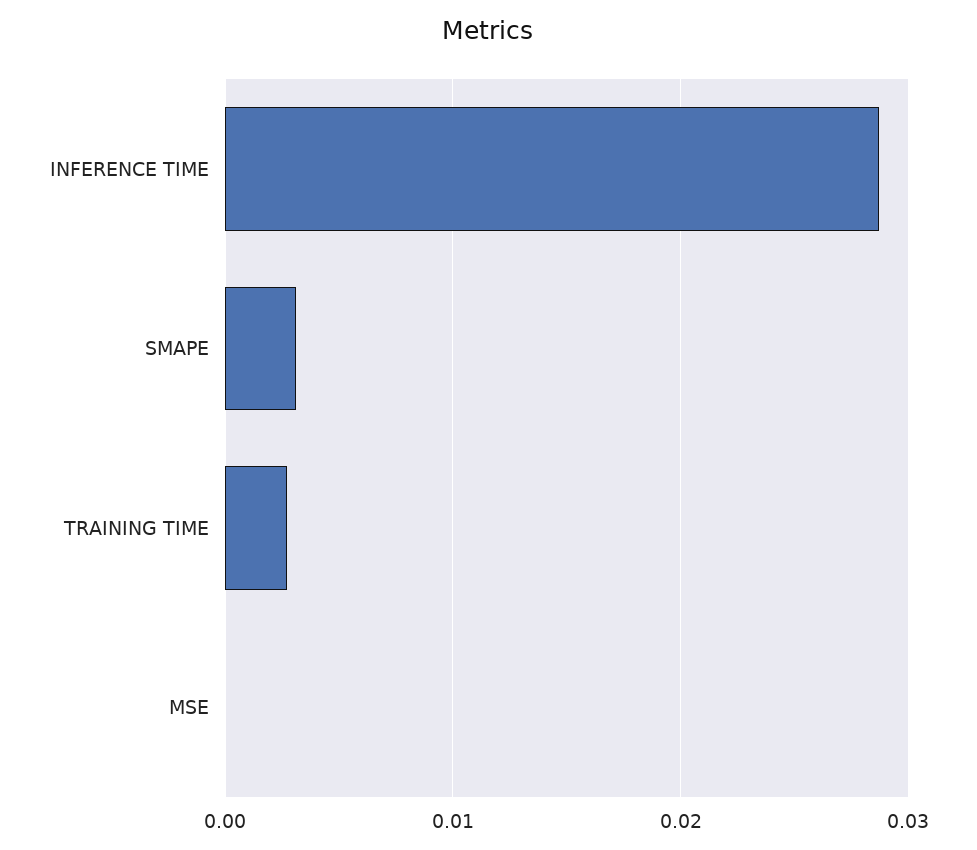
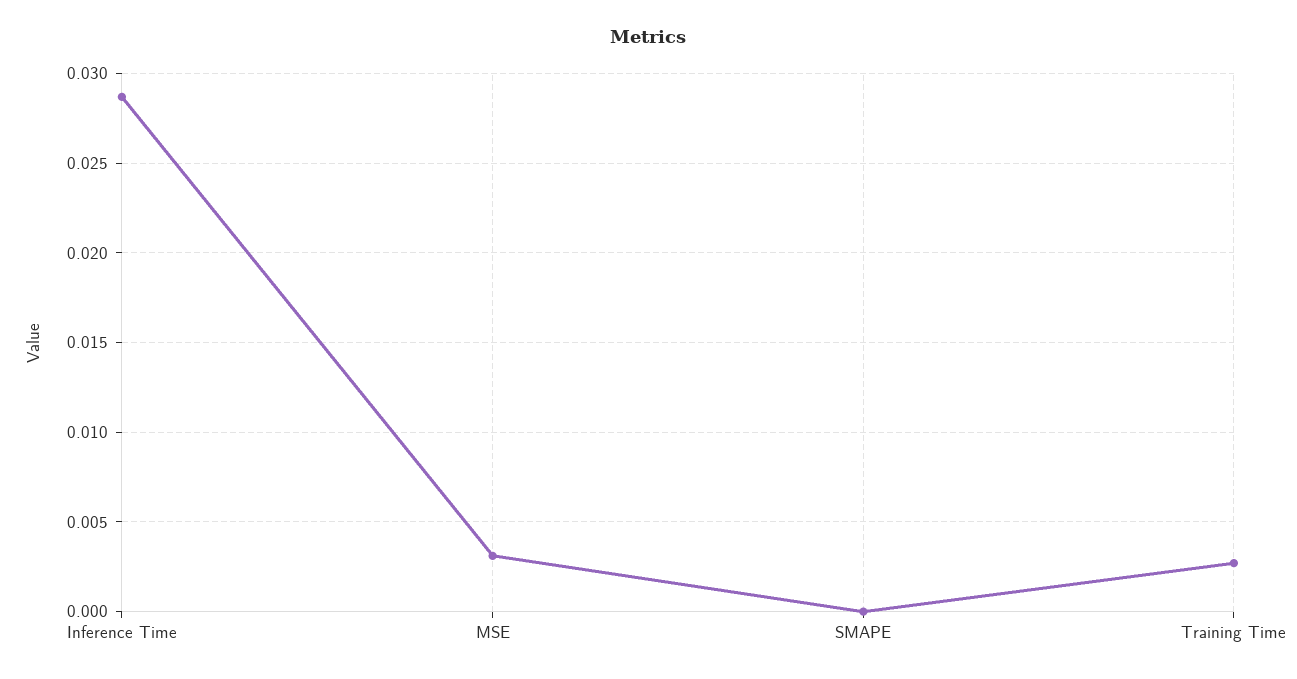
  {
    "INFERENCE TIME": 0.0285,
-   "SMAPE": 0.003,
+   "SMAPE": 0,
    "TRAINING TIME": 0.0025,
-   "MSE": 0
+   "MSE": 0.003
  }

